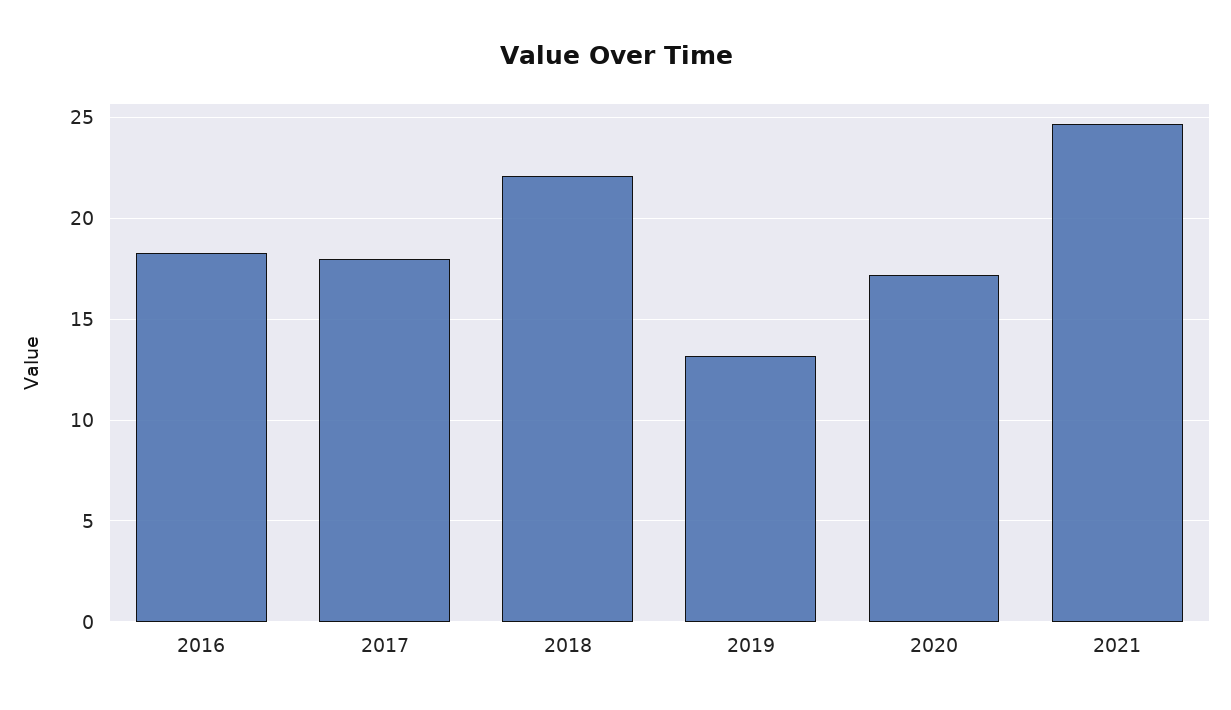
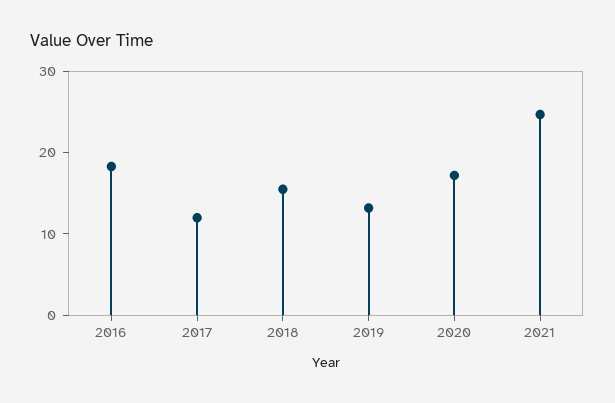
  {
    "2016": 18.5,
-   "2017": 18,
+   "2017": 12,
-   "2018": 22,
+   "2018": 16,
    "2019": 13,
    "2020": 17,
    "2021": 24.5
  }

